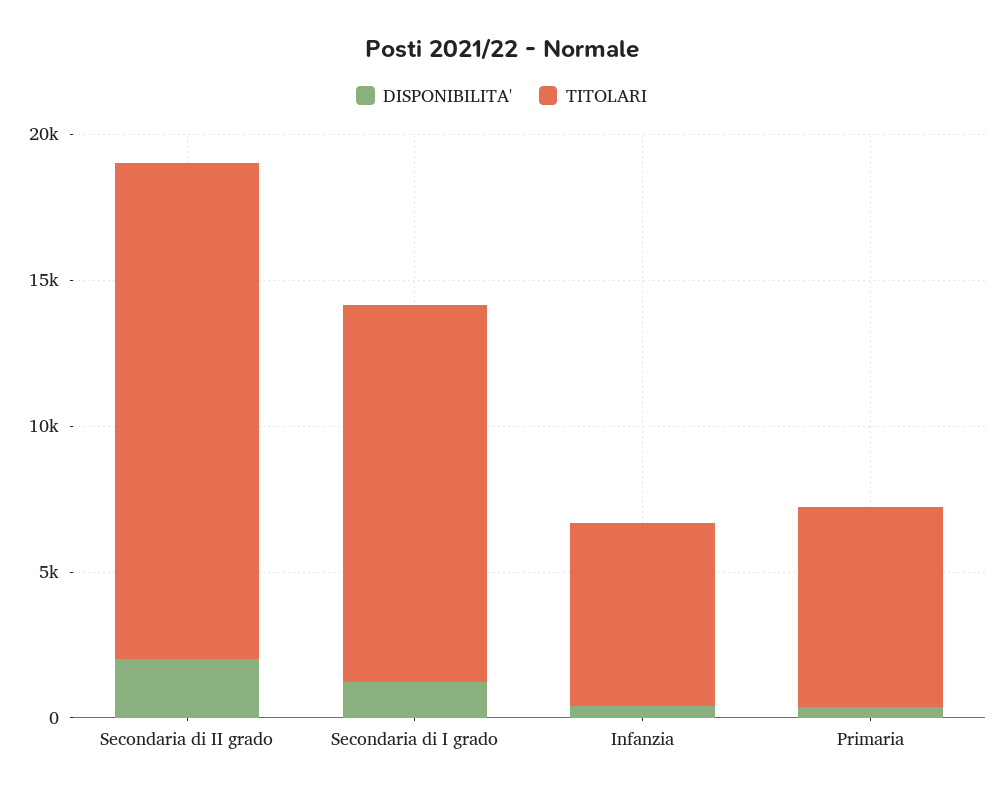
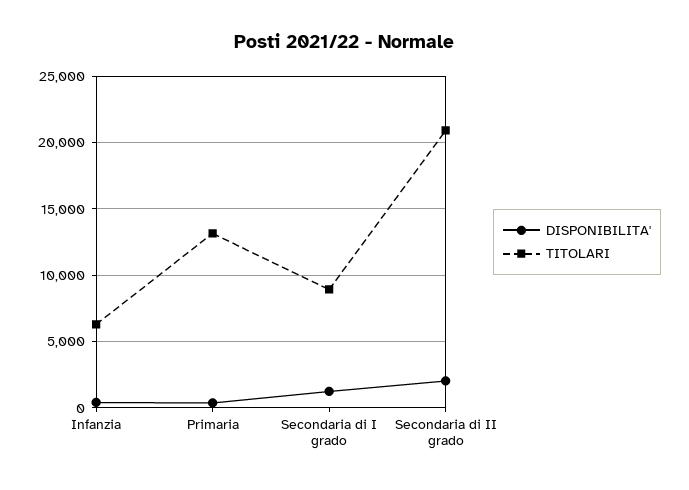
  {
    "DISPONIBILITA'": {
      "Secondaria di II grado": 2000,
      "Secondaria di I grado": 1000,
      "Infanzia": 500,
      "Primaria": 500
    },
    "TITOLARI": {
-     "Secondaria di II grado": 17000,
+     "Secondaria di II grado": 21000,
-     "Secondaria di I grado": 13000,
+     "Secondaria di I grado": 9000,
      "Infanzia": 6500,
-     "Primaria": 7000
+     "Primaria": 13000
    }
  }

